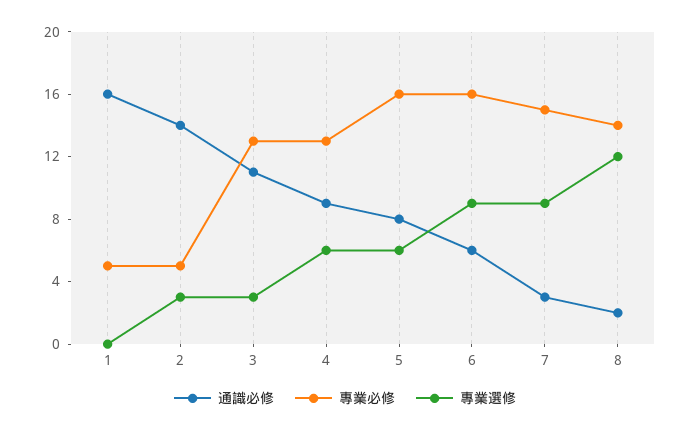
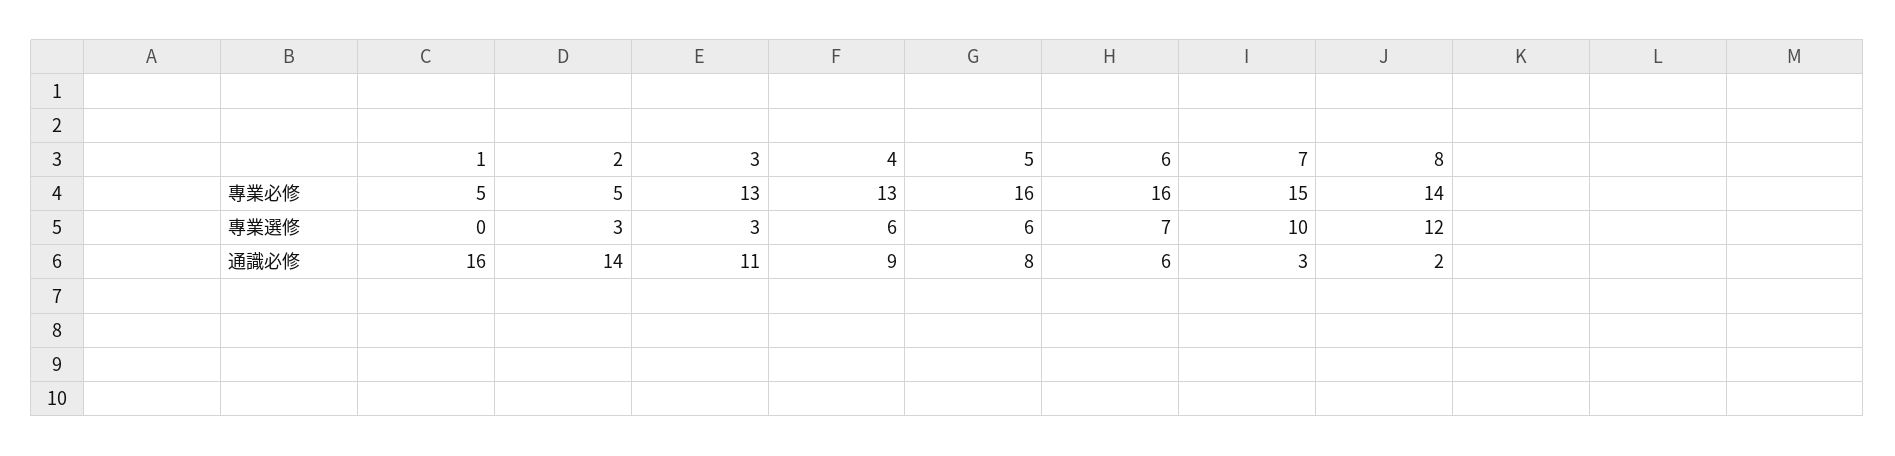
  {
    "通識必修": {
      "1": 16,
      "2": 14,
      "3": 11,
      "4": 9,
      "5": 8,
      "6": 6,
      "7": 3,
      "8": 2
    },
    "專業必修": {
      "1": 5,
      "2": 5,
      "3": 13,
      "4": 13,
      "5": 16,
      "6": 16,
      "7": 15,
      "8": 14
    },
    "專業選修": {
      "1": 0,
      "2": 3,
      "3": 3,
      "4": 6,
      "5": 6,
-     "6": 9,
+     "6": 7,
-     "7": 9,
+     "7": 10,
      "8": 12
    }
  }

